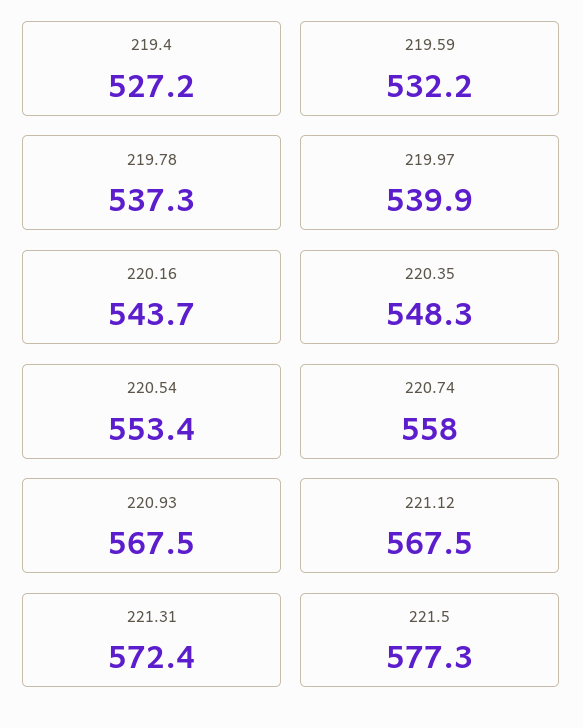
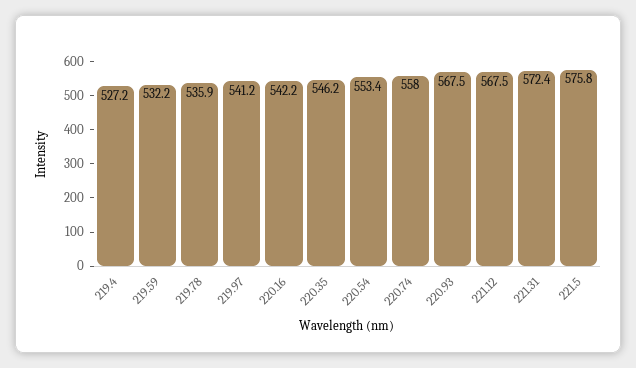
  {
    "219.4": 527.2,
    "219.59": 532.2,
-   "219.78": 537.3,
+   "219.78": 535.9,
-   "219.97": 539.9,
+   "219.97": 541.2,
-   "220.16": 543.7,
+   "220.16": 542.2,
-   "220.35": 548.3,
+   "220.35": 546.2,
    "220.54": 553.4,
    "220.74": 558,
    "220.93": 567.5,
    "221.12": 567.5,
    "221.31": 572.4,
-   "221.5": 577.3
+   "221.5": 575.8
  }

